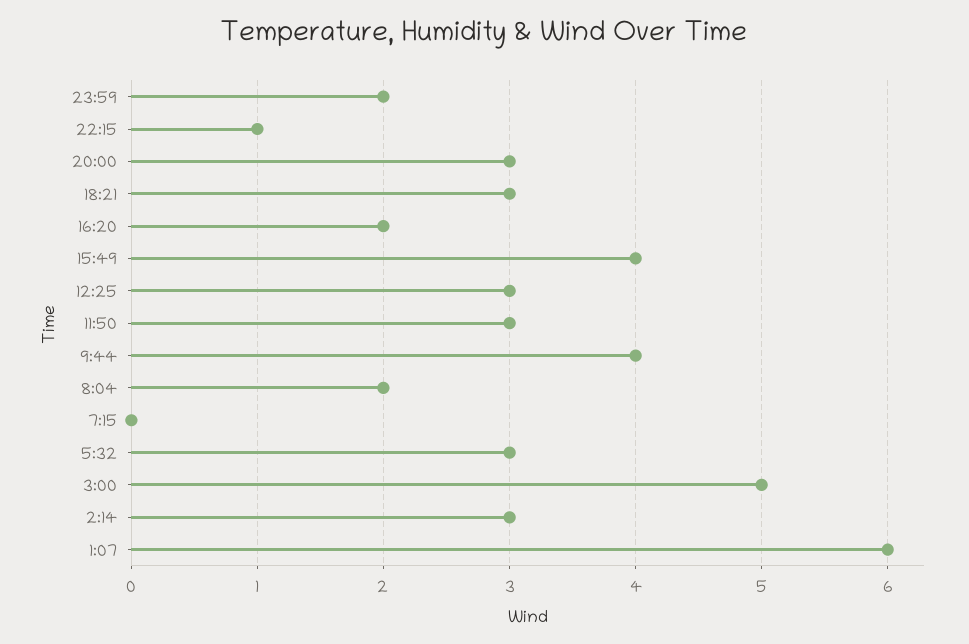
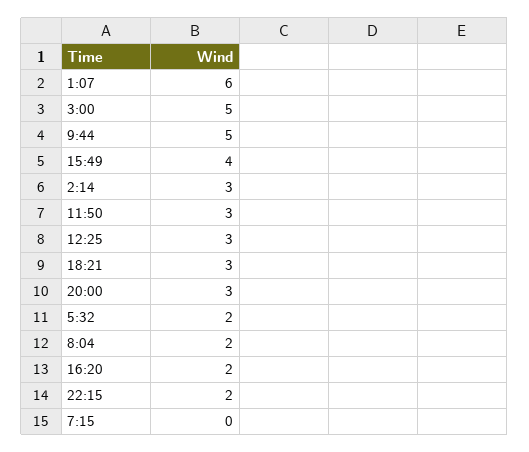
  {
-   "23:59": 2,
-   "22:15": 1,
+   "22:15": 2,
    "20:00": 3,
    "18:21": 3,
    "16:20": 2,
    "15:49": 4,
    "12:25": 3,
    "11:50": 3,
-   "9:44": 4,
+   "9:44": 5,
    "8:04": 2,
    "7:15": 0,
-   "5:32": 3,
+   "5:32": 2,
    "3:00": 5,
    "2:14": 3,
    "1:07": 6
  }

